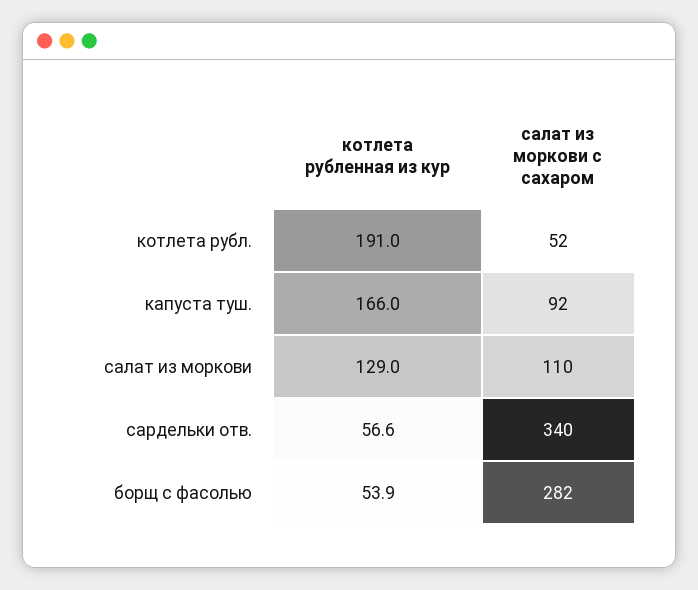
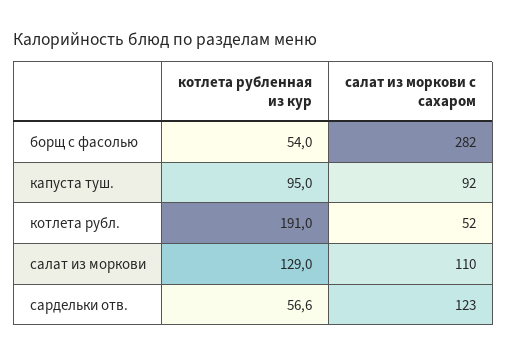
  {
    "котлета рубленная из кур": {
      "котлета рубл.": 191,
-     "капуста туш.": 166,
+     "капуста туш.": 95,
      "салат из моркови": 129,
      "сардельки отв.": 56.6,
-     "борщ с фасолью": 53.9
+     "борщ с фасолью": 54
    },
    "салат из моркови с сахаром": {
      "котлета рубл.": 52,
      "капуста туш.": 92,
      "салат из моркови": 110,
-     "сардельки отв.": 340,
+     "сардельки отв.": 123,
      "борщ с фасолью": 282
    }
  }

